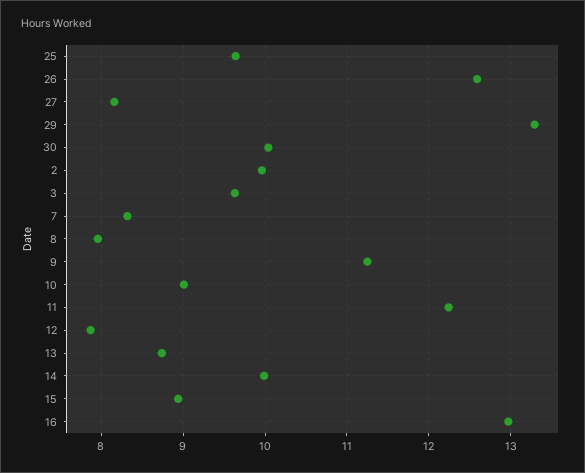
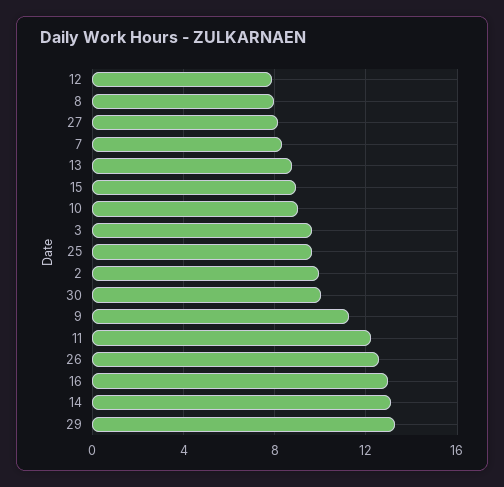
  {
    "25": 9.6,
    "26": 12.6,
    "27": 8.2,
    "29": 13.3,
    "30": 10,
    "2": 10,
    "3": 9.6,
    "7": 8.3,
    "8": 8,
    "9": 11.3,
    "10": 9,
    "11": 12.2,
    "12": 7.9,
    "13": 8.7,
-   "14": 10,
+   "14": 13,
    "15": 8.9,
    "16": 13
  }

